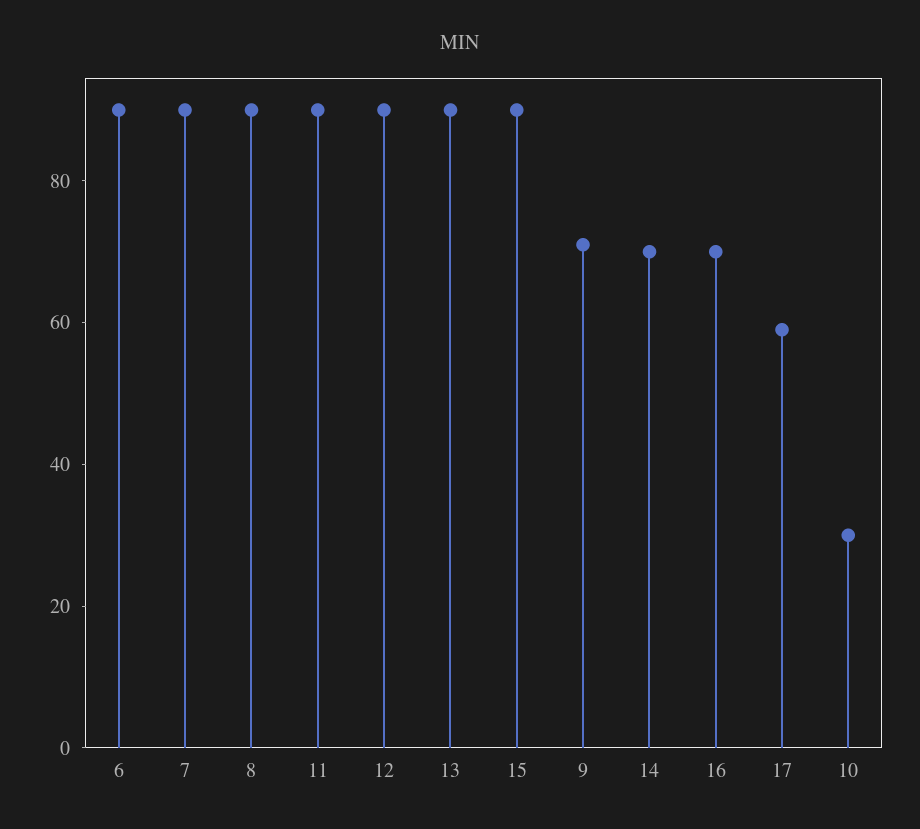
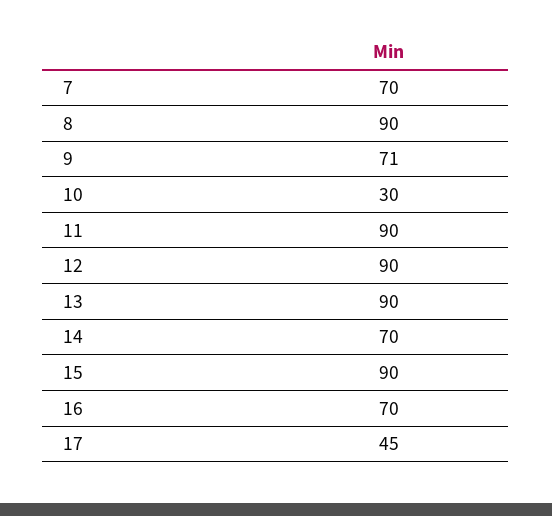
  {
-   "6": 90,
-   "7": 90,
+   "7": 70,
    "8": 90,
    "11": 90,
    "12": 90,
    "13": 90,
    "15": 90,
    "9": 71,
    "14": 70,
    "16": 70,
-   "17": 60,
+   "17": 45,
    "10": 30
  }

